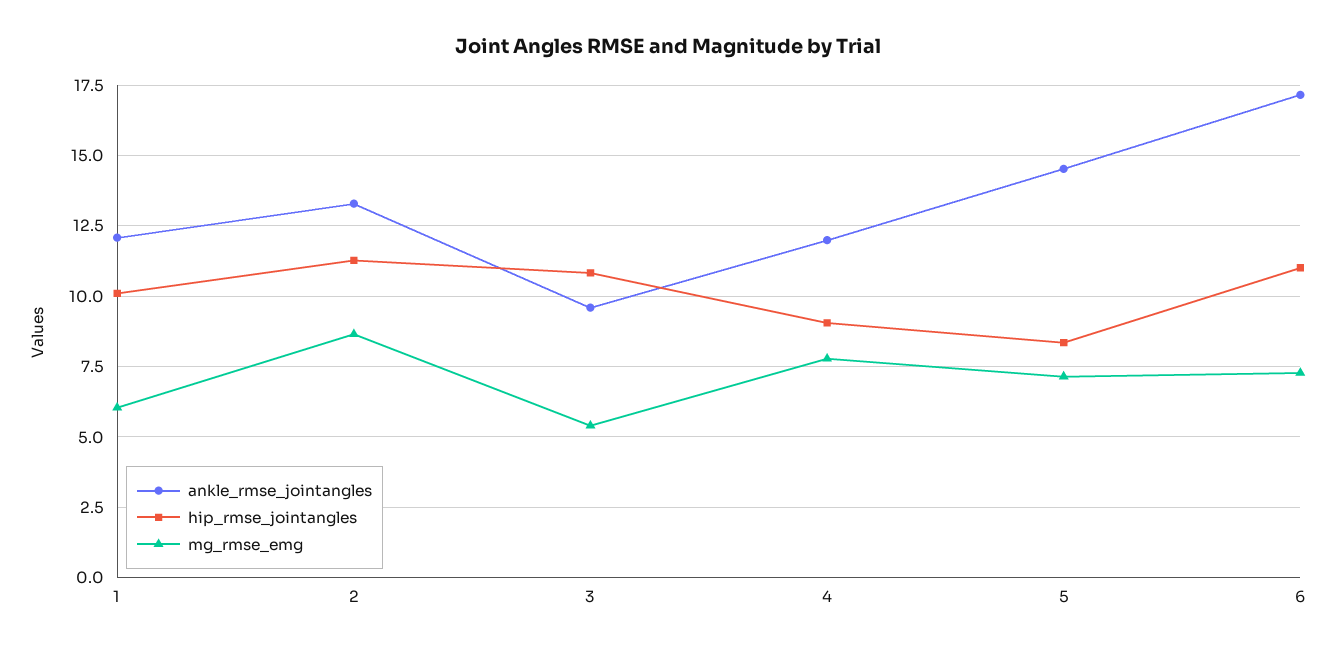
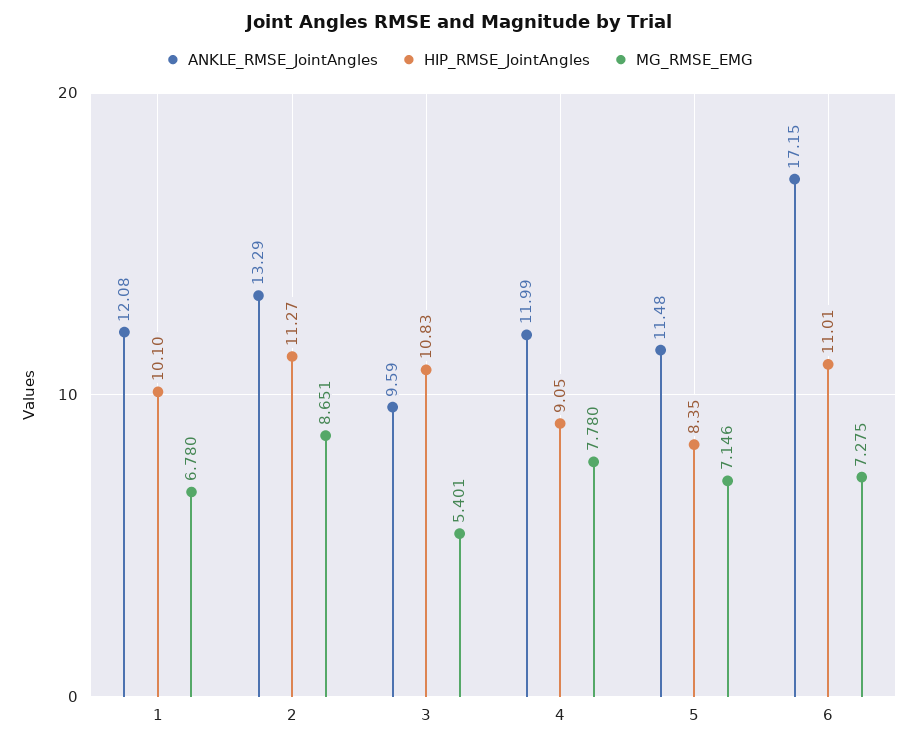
  {
    "ankle_rmse_jointangles": {
      "1": 12.08,
      "2": 13.29,
      "3": 9.59,
      "4": 11.99,
-     "5": 14.5,
+     "5": 11.48,
      "6": 17.15
    },
    "hip_rmse_jointangles": {
      "1": 10.1,
      "2": 11.27,
      "3": 10.83,
      "4": 9.05,
      "5": 8.35,
      "6": 11.01
    },
    "mg_rmse_emg": {
-     "1": 6,
+     "1": 6.78,
      "2": 8.651,
      "3": 5.401,
      "4": 7.78,
      "5": 7.146,
      "6": 7.275
    }
  }

